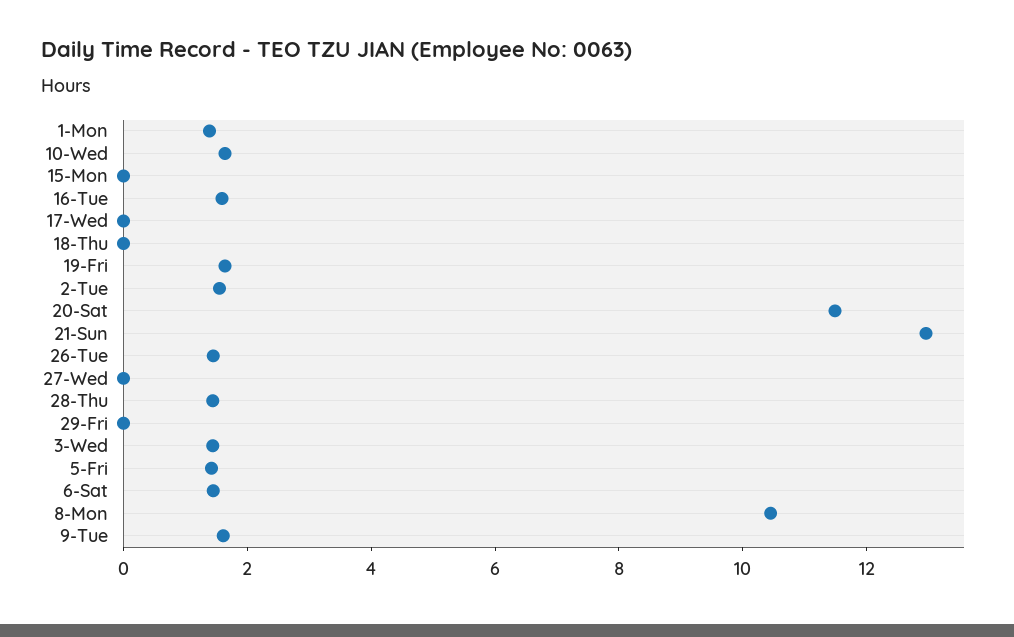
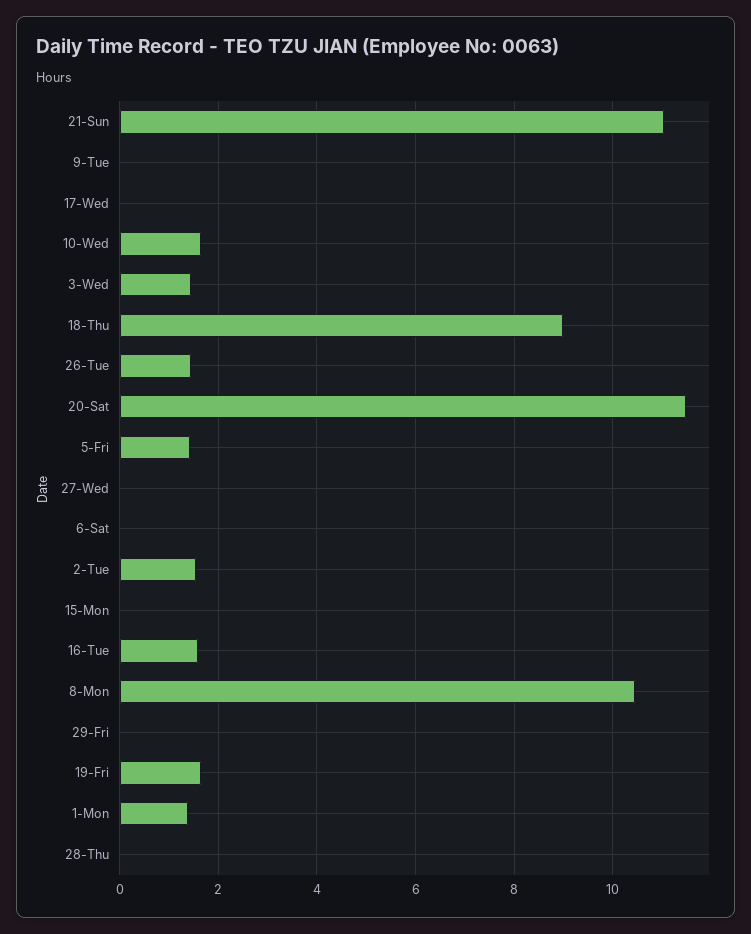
  {
    "1-Mon": 1.4,
    "10-Wed": 1.6,
    "15-Mon": 0,
    "16-Tue": 1.6,
    "17-Wed": 0,
-   "18-Thu": 0,
+   "18-Thu": 9,
    "19-Fri": 1.6,
    "2-Tue": 1.6,
    "20-Sat": 11.4,
-   "21-Sun": 13,
+   "21-Sun": 11,
    "26-Tue": 1.4,
    "27-Wed": 0,
-   "28-Thu": 1.5,
+   "28-Thu": 0,
    "29-Fri": 0,
    "3-Wed": 1.4,
    "5-Fri": 1.4,
-   "6-Sat": 1.5,
+   "6-Sat": 0,
    "8-Mon": 10.4,
-   "9-Tue": 1.5
+   "9-Tue": 0
  }

